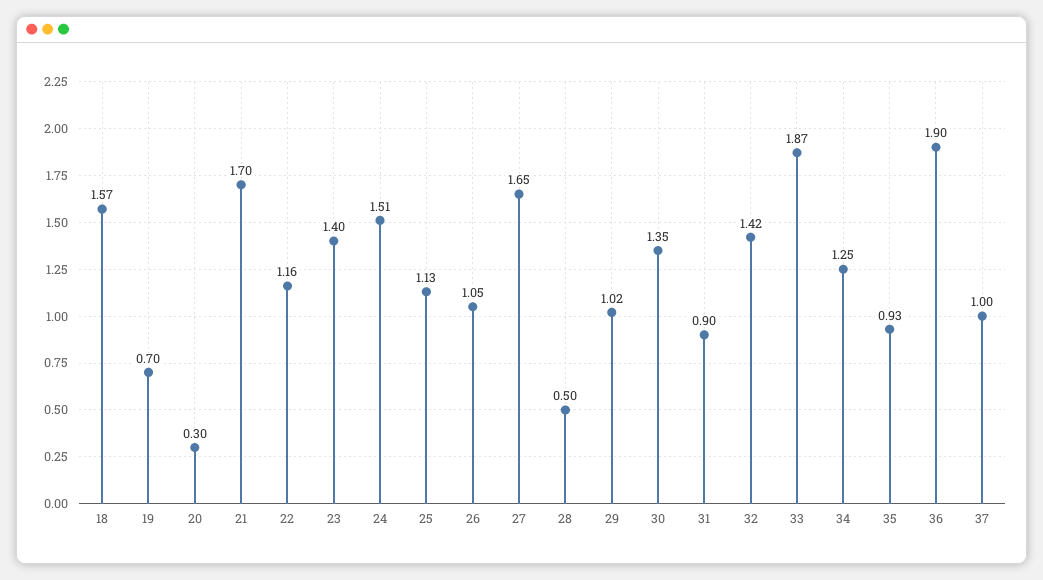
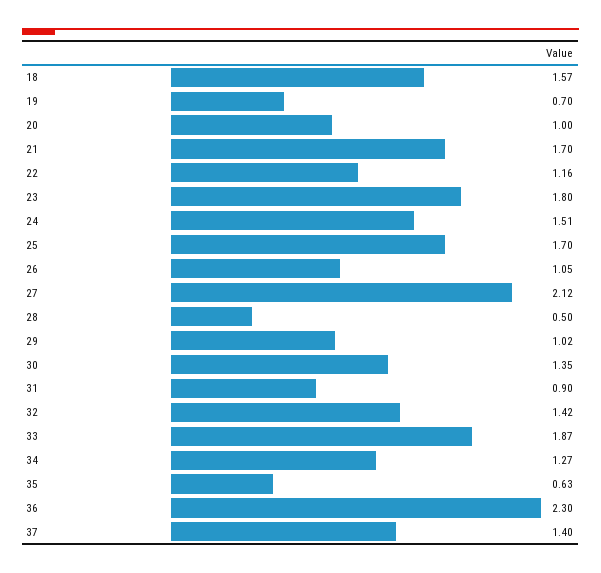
  {
    "18": 1.57,
    "19": 0.7,
-   "20": 0.3,
+   "20": 1,
    "21": 1.7,
    "22": 1.16,
-   "23": 1.4,
+   "23": 1.8,
    "24": 1.51,
-   "25": 1.13,
+   "25": 1.7,
    "26": 1.05,
-   "27": 1.65,
+   "27": 2.12,
    "28": 0.5,
    "29": 1.02,
    "30": 1.35,
    "31": 0.9,
    "32": 1.42,
    "33": 1.87,
-   "34": 1.25,
+   "34": 1.27,
-   "35": 0.93,
+   "35": 0.63,
-   "36": 1.9,
+   "36": 2.3,
-   "37": 1
+   "37": 1.4
  }

